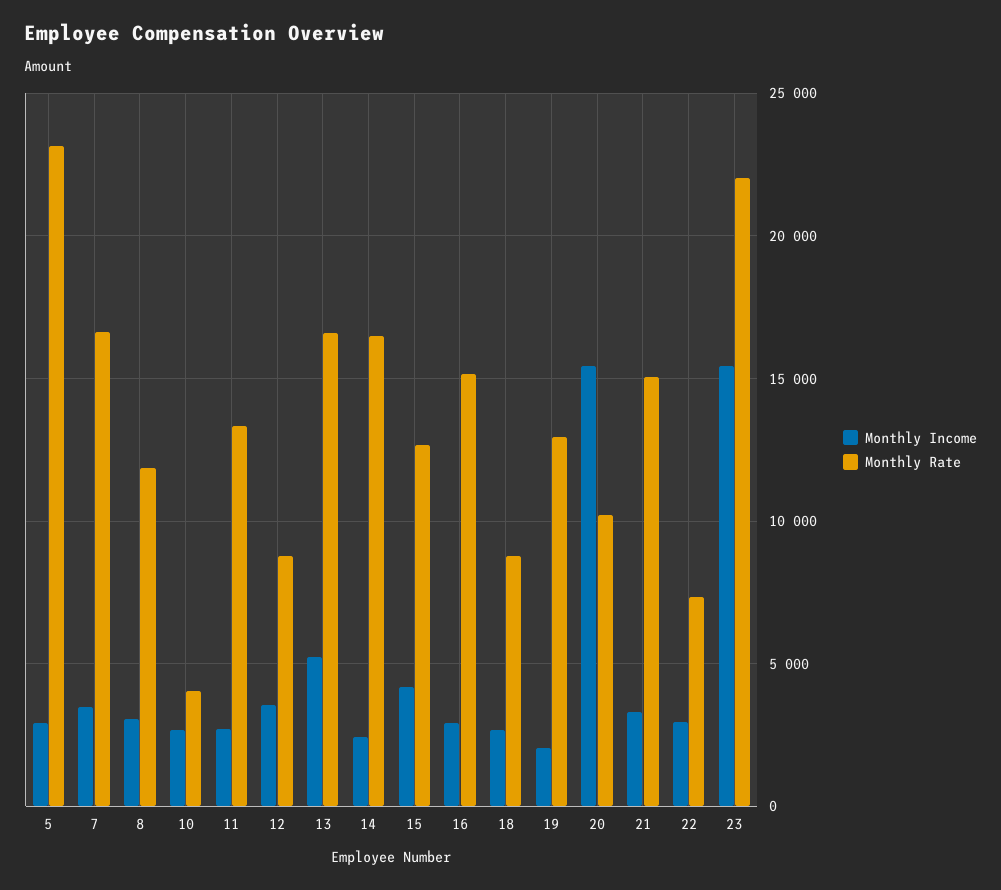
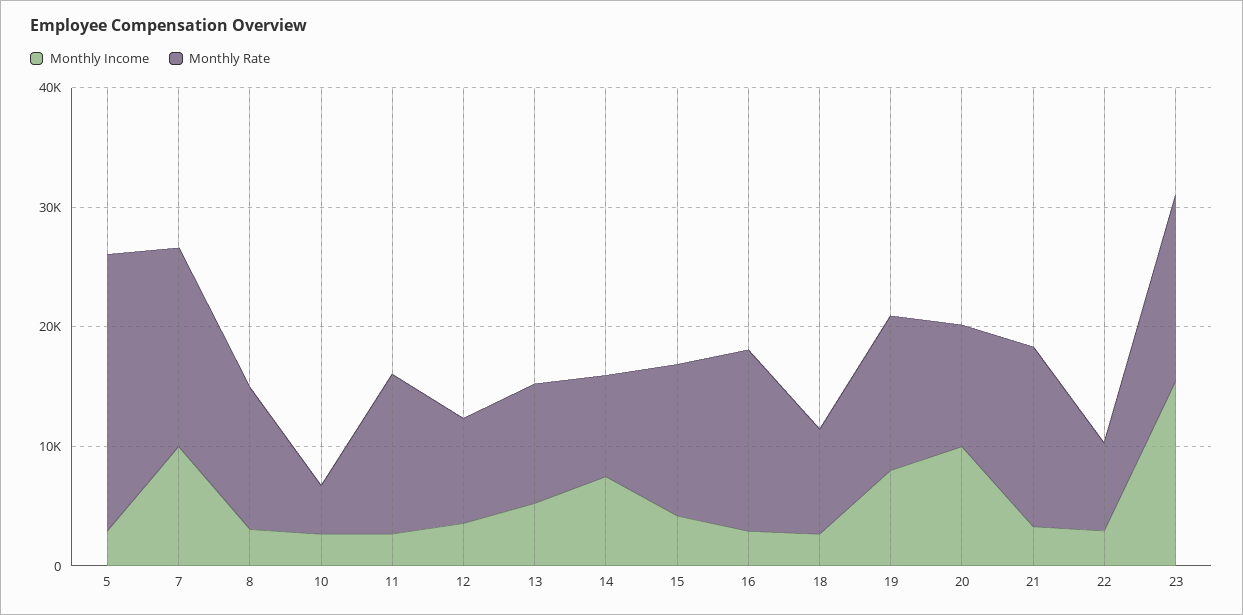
  {
    "Monthly Income": {
      "5": 3000,
-     "7": 3500,
+     "7": 10000,
      "8": 3000,
      "10": 2500,
      "11": 2500,
      "12": 3500,
      "13": 5000,
-     "14": 2500,
+     "14": 8000,
      "15": 4000,
      "16": 3000,
      "18": 2500,
-     "19": 2000,
+     "19": 8000,
-     "20": 15500,
+     "20": 10000,
      "21": 3500,
      "22": 3000,
      "23": 15500
    },
    "Monthly Rate": {
      "5": 23000,
      "7": 16500,
      "8": 12000,
      "10": 4000,
      "11": 13500,
      "12": 9000,
-     "13": 16500,
+     "13": 10000,
-     "14": 16500,
+     "14": 8000,
      "15": 12500,
      "16": 15000,
      "18": 9000,
      "19": 13000,
      "20": 10000,
      "21": 15000,
      "22": 7500,
-     "23": 22000
+     "23": 16000
    }
  }

